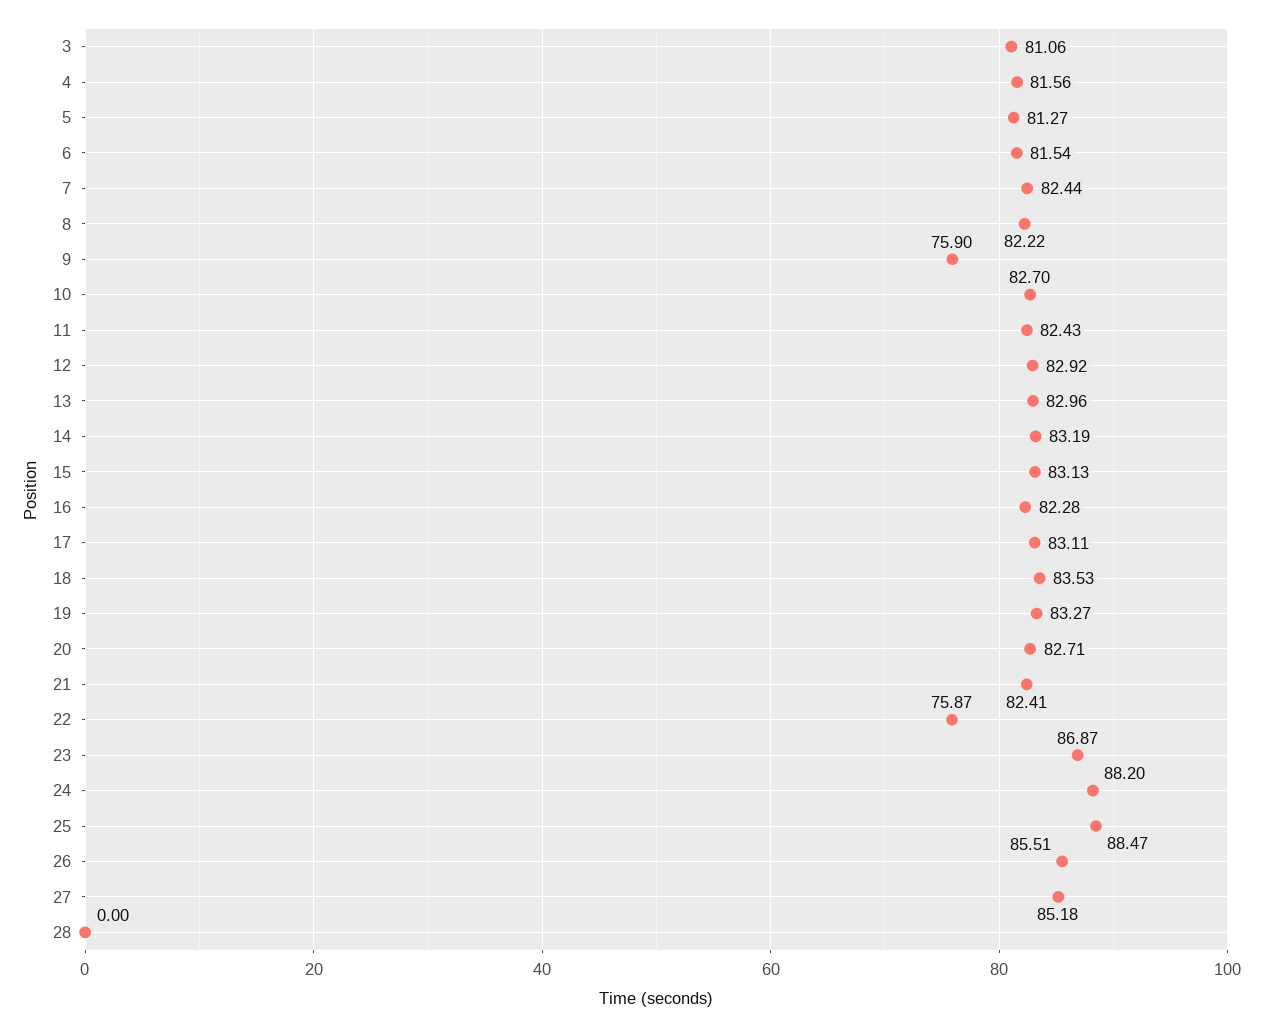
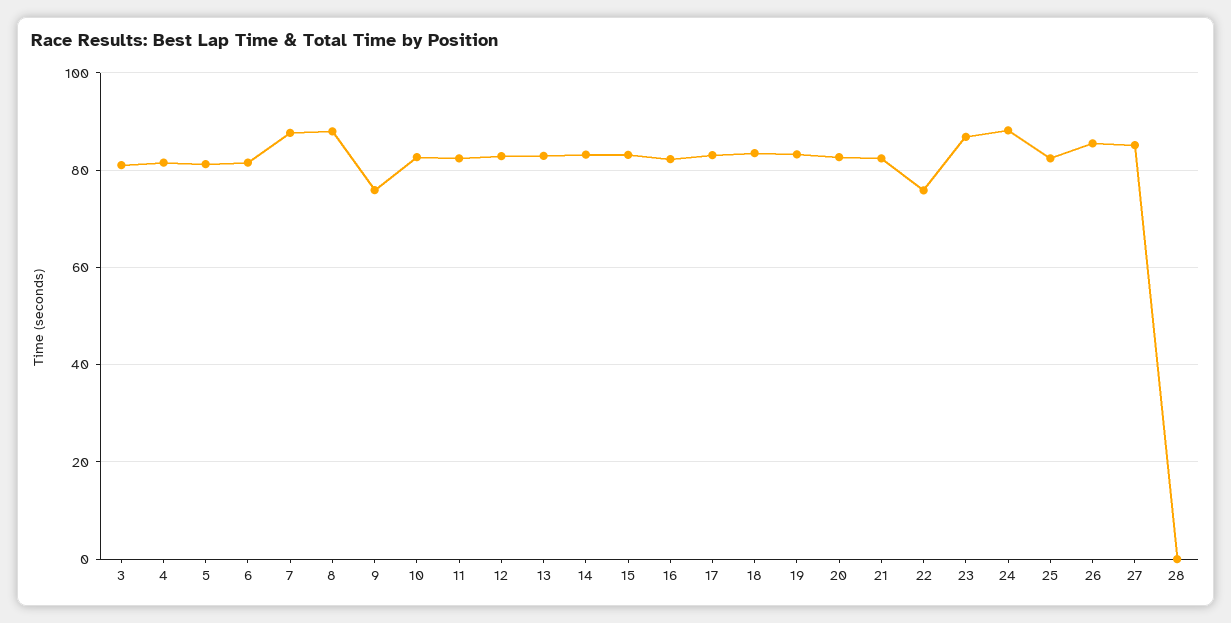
  {
    "3": 81.06,
    "4": 81.56,
    "5": 81.27,
    "6": 81.54,
-   "7": 82.44,
+   "7": 88,
-   "8": 82.22,
+   "8": 88,
    "9": 75.9,
    "10": 82.7,
    "11": 82.43,
    "12": 82.92,
    "13": 82.96,
    "14": 83.19,
    "15": 83.13,
    "16": 82.28,
    "17": 83.11,
    "18": 83.53,
    "19": 83.27,
    "20": 82.71,
    "21": 82.41,
    "22": 75.87,
    "23": 86.87,
    "24": 88.2,
-   "25": 88.47,
+   "25": 82,
    "26": 85.51,
    "27": 85.18,
    "28": 0
  }

